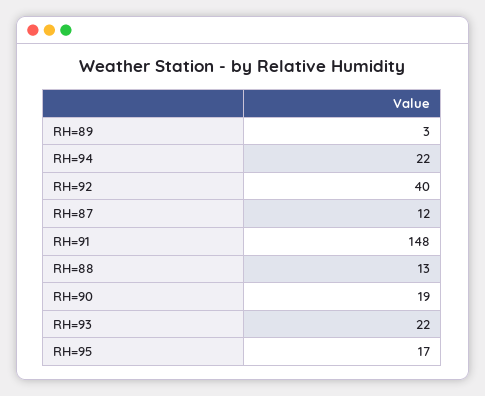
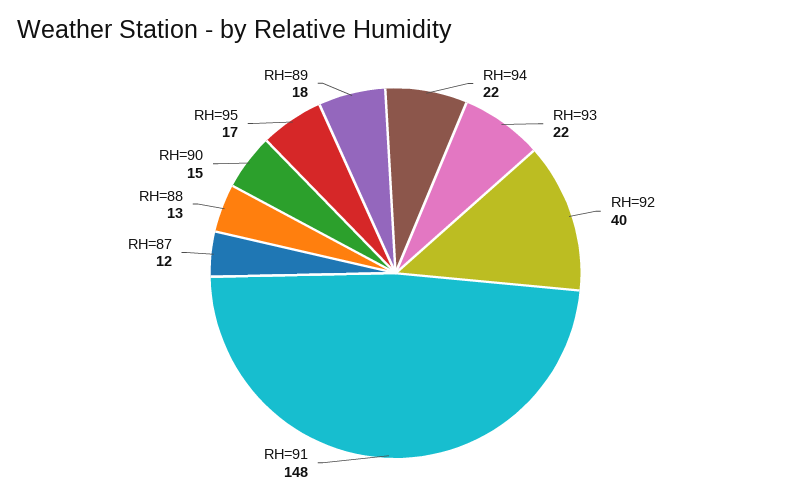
  {
-   "RH=89": 3,
+   "RH=89": 18,
    "RH=94": 22,
    "RH=92": 40,
    "RH=87": 12,
    "RH=91": 148,
    "RH=88": 13,
-   "RH=90": 19,
+   "RH=90": 15,
    "RH=93": 22,
    "RH=95": 17
  }

